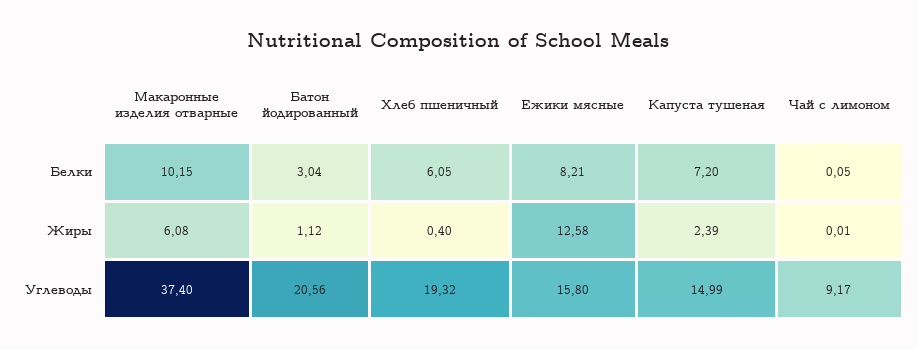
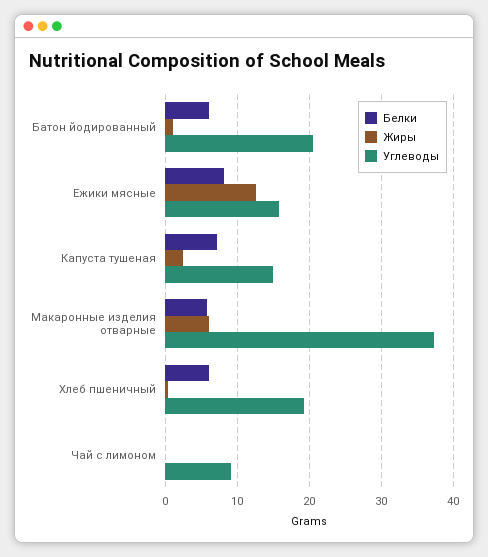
  {
    "Белки": {
-     "Макаронные изделия отварные": 10.15,
+     "Макаронные изделия отварные": 6,
-     "Батон йодированный": 3.04,
+     "Батон йодированный": 6,
      "Хлеб пшеничный": 6.05,
      "Ежики мясные": 8.21,
      "Капуста тушеная": 7.2,
      "Чай с лимоном": 0.05
    },
    "Жиры": {
      "Макаронные изделия отварные": 6.08,
      "Батон йодированный": 1.12,
      "Хлеб пшеничный": 0.4,
      "Ежики мясные": 12.58,
      "Капуста тушеная": 2.39,
      "Чай с лимоном": 0.01
    },
    "Углеводы": {
      "Макаронные изделия отварные": 37.4,
      "Батон йодированный": 20.56,
      "Хлеб пшеничный": 19.32,
      "Ежики мясные": 15.8,
      "Капуста тушеная": 14.99,
      "Чай с лимоном": 9.17
    }
  }

